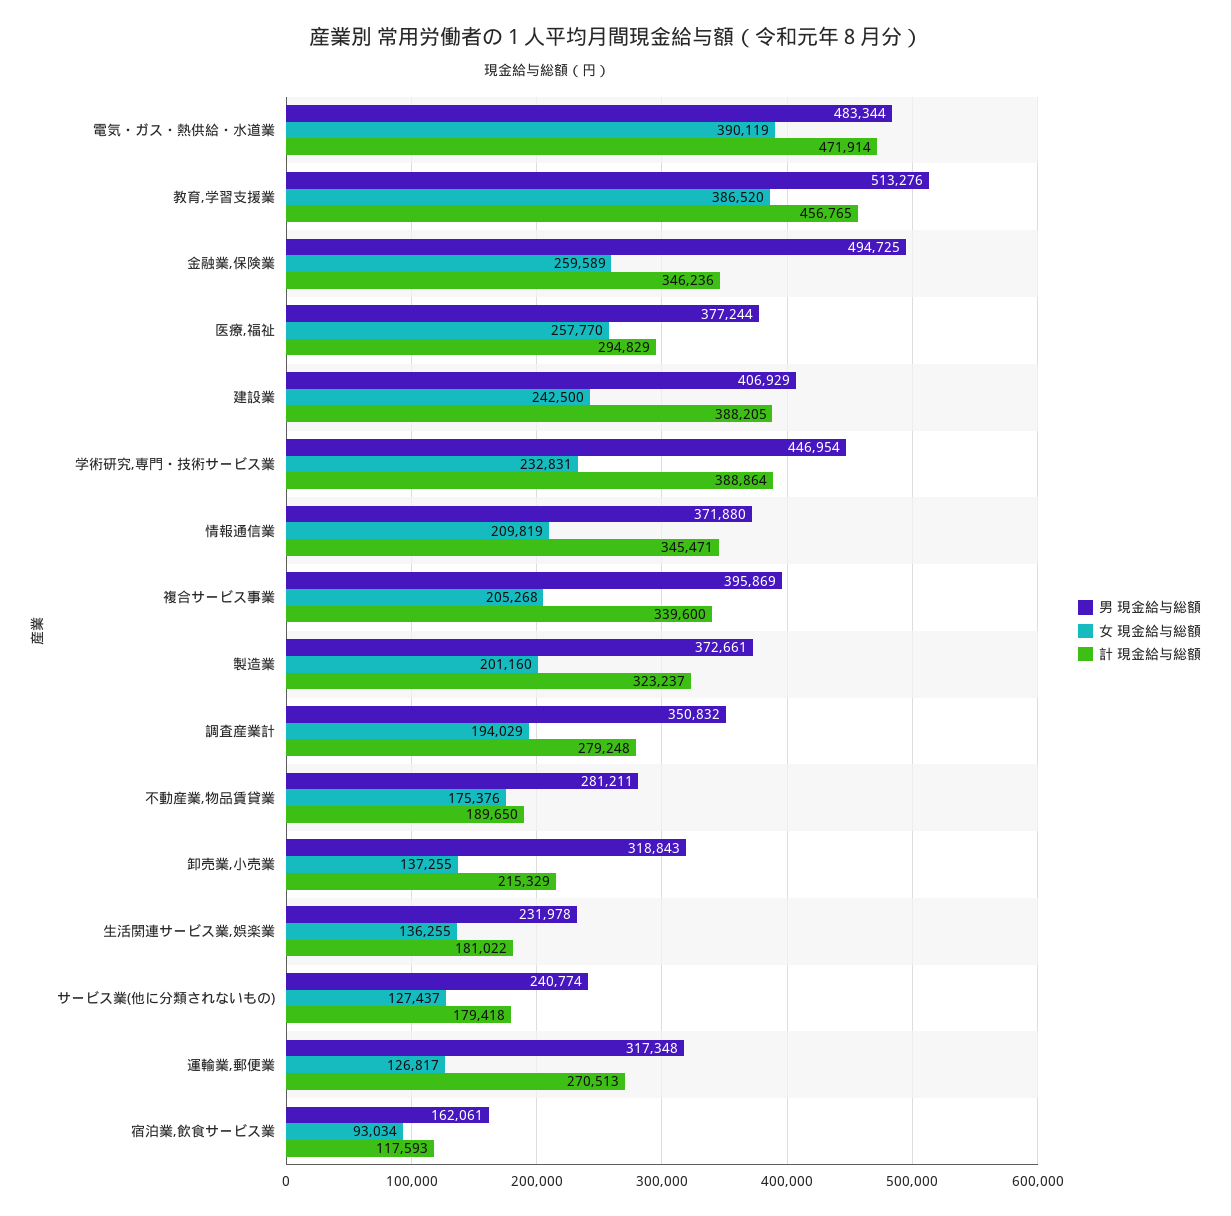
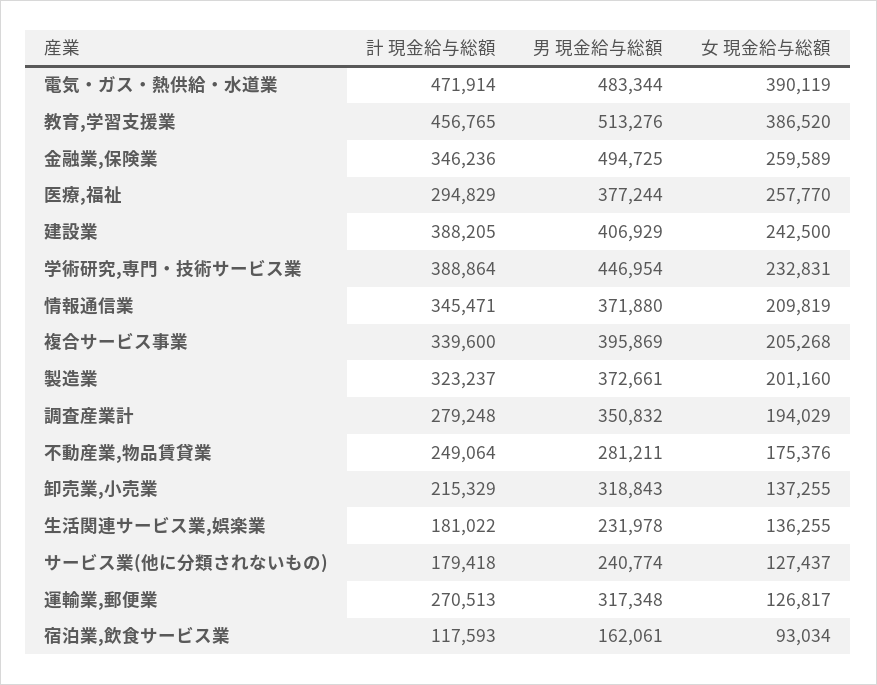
  {
    "男 現金給与総額": {
      "電気・ガス・熱供給・水道業": 483344,
      "教育,学習支援業": 513276,
      "金融業,保険業": 494725,
      "医療,福祉": 377244,
      "建設業": 406929,
      "学術研究,専門・技術サービス業": 446954,
      "情報通信業": 371880,
      "複合サービス事業": 395869,
      "製造業": 372661,
      "調査産業計": 350832,
      "不動産業,物品賃貸業": 281211,
      "卸売業,小売業": 318843,
      "生活関連サービス業,娯楽業": 231978,
      "サービス業(他に分類されないもの)": 240774,
      "運輸業,郵便業": 317348,
      "宿泊業,飲食サービス業": 162061
    },
    "女 現金給与総額": {
      "電気・ガス・熱供給・水道業": 390119,
      "教育,学習支援業": 386520,
      "金融業,保険業": 259589,
      "医療,福祉": 257770,
      "建設業": 242500,
      "学術研究,専門・技術サービス業": 232831,
      "情報通信業": 209819,
      "複合サービス事業": 205268,
      "製造業": 201160,
      "調査産業計": 194029,
      "不動産業,物品賃貸業": 175376,
      "卸売業,小売業": 137255,
      "生活関連サービス業,娯楽業": 136255,
      "サービス業(他に分類されないもの)": 127437,
      "運輸業,郵便業": 126817,
      "宿泊業,飲食サービス業": 93034
    },
    "計 現金給与総額": {
      "電気・ガス・熱供給・水道業": 471914,
      "教育,学習支援業": 456765,
      "金融業,保険業": 346236,
      "医療,福祉": 294829,
      "建設業": 388205,
      "学術研究,専門・技術サービス業": 388864,
      "情報通信業": 345471,
      "複合サービス事業": 339600,
      "製造業": 323237,
      "調査産業計": 279248,
-     "不動産業,物品賃貸業": 189650,
+     "不動産業,物品賃貸業": 249064,
      "卸売業,小売業": 215329,
      "生活関連サービス業,娯楽業": 181022,
      "サービス業(他に分類されないもの)": 179418,
      "運輸業,郵便業": 270513,
      "宿泊業,飲食サービス業": 117593
    }
  }

